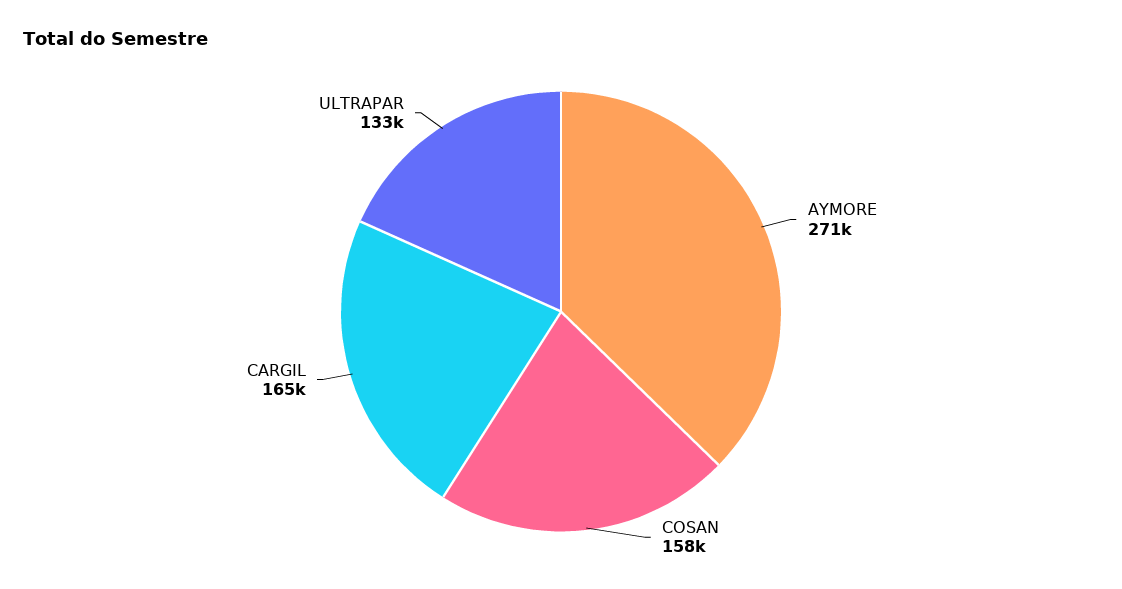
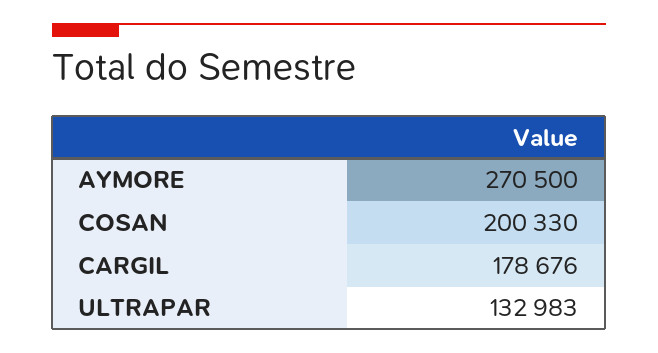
  {
    "AYMORE": 270500,
-   "COSAN": 158000,
+   "COSAN": 200330,
-   "CARGIL": 165000,
+   "CARGIL": 178676,
    "ULTRAPAR": 132983
  }

